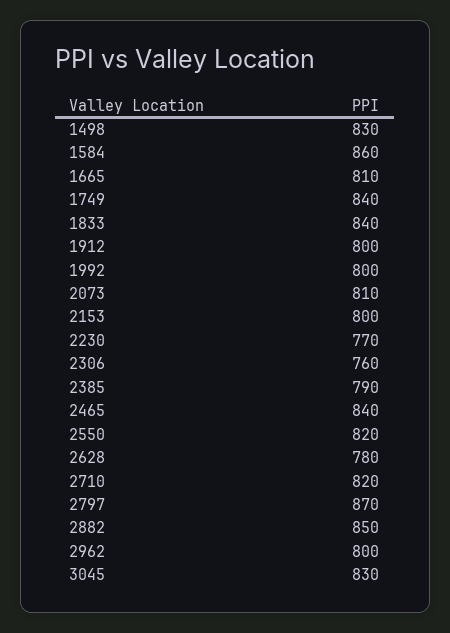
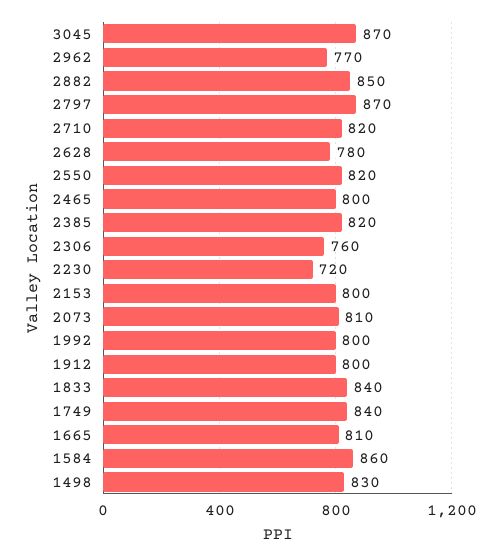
  {
    "1498": 830,
    "1584": 860,
    "1665": 810,
    "1749": 840,
    "1833": 840,
    "1912": 800,
    "1992": 800,
    "2073": 810,
    "2153": 800,
-   "2230": 770,
+   "2230": 720,
    "2306": 760,
-   "2385": 790,
+   "2385": 820,
-   "2465": 840,
+   "2465": 800,
    "2550": 820,
    "2628": 780,
    "2710": 820,
    "2797": 870,
    "2882": 850,
-   "2962": 800,
+   "2962": 770,
-   "3045": 830
+   "3045": 870
  }

